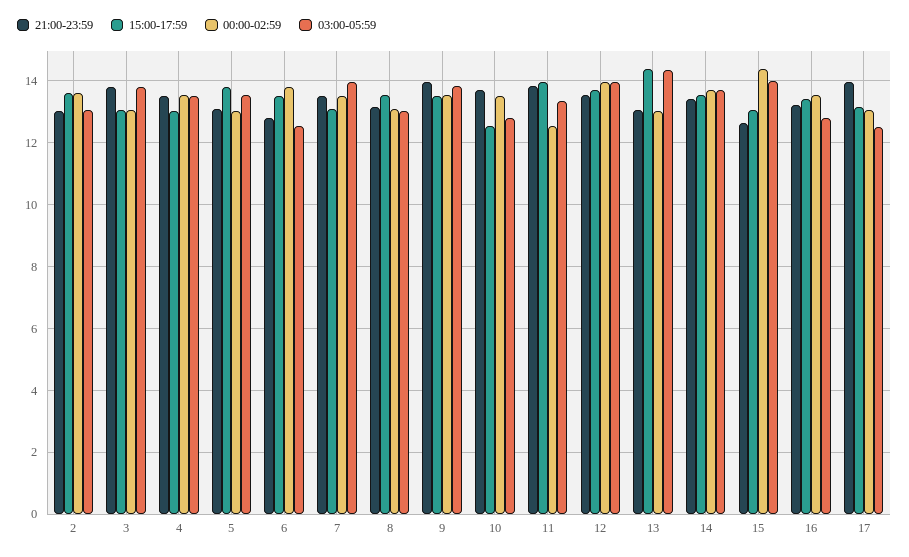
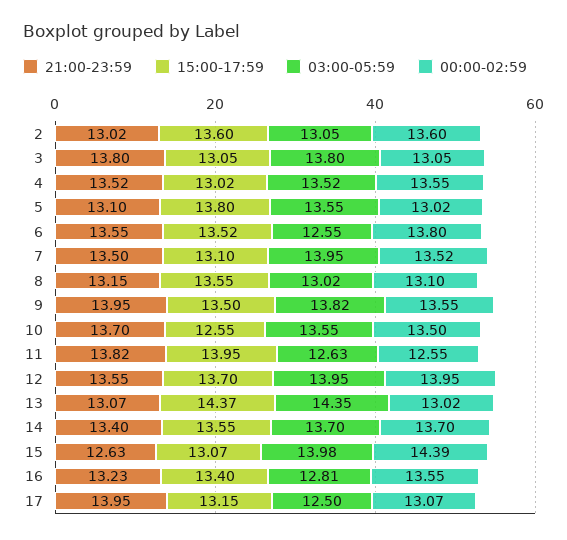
  {
    "21:00-23:59": {
      "2": 13.02,
      "3": 13.8,
      "4": 13.52,
      "5": 13.1,
-     "6": 12.8,
+     "6": 13.55,
      "7": 13.5,
      "8": 13.15,
      "9": 13.95,
      "10": 13.7,
      "11": 13.82,
      "12": 13.55,
      "13": 13.07,
      "14": 13.4,
      "15": 12.63,
      "16": 13.23,
      "17": 13.95
    },
    "15:00-17:59": {
      "2": 13.6,
      "3": 13.05,
      "4": 13.02,
      "5": 13.8,
      "6": 13.52,
      "7": 13.1,
      "8": 13.55,
      "9": 13.5,
      "10": 12.55,
      "11": 13.95,
      "12": 13.7,
      "13": 14.37,
      "14": 13.55,
      "15": 13.07,
      "16": 13.4,
      "17": 13.15
    },
    "00:00-02:59": {
      "2": 13.6,
      "3": 13.05,
      "4": 13.55,
      "5": 13.02,
      "6": 13.8,
      "7": 13.52,
      "8": 13.1,
      "9": 13.55,
      "10": 13.5,
      "11": 12.55,
      "12": 13.95,
      "13": 13.02,
      "14": 13.7,
      "15": 14.39,
      "16": 13.55,
      "17": 13.07
    },
    "03:00-05:59": {
      "2": 13.05,
      "3": 13.8,
      "4": 13.52,
      "5": 13.55,
      "6": 12.55,
      "7": 13.95,
      "8": 13.02,
      "9": 13.82,
-     "10": 12.8,
+     "10": 13.55,
-     "11": 13.4,
+     "11": 12.63,
      "12": 13.95,
      "13": 14.35,
      "14": 13.7,
      "15": 13.98,
      "16": 12.81,
      "17": 12.5
    }
  }

